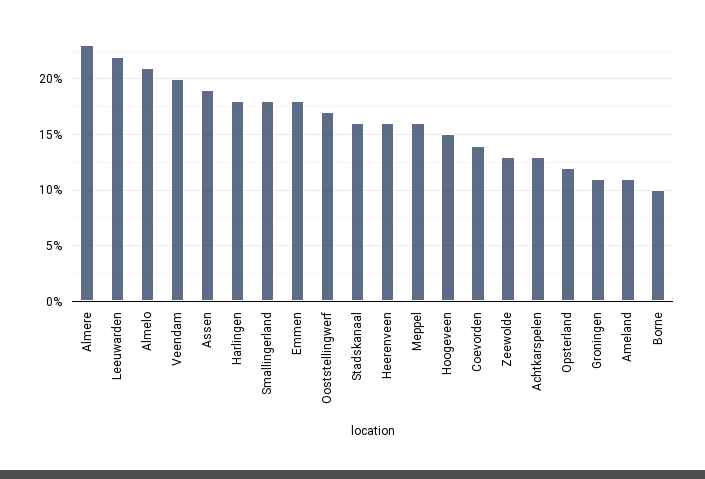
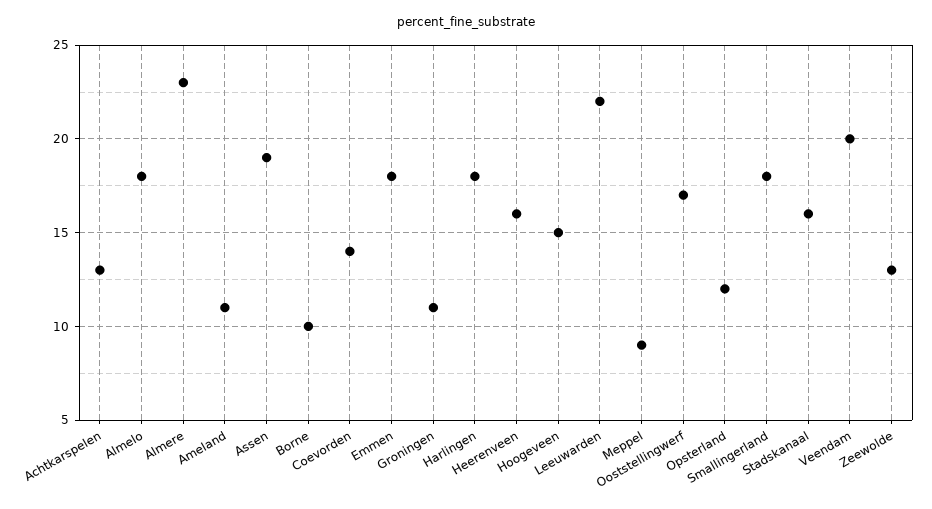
  {
    "Almere": 23,
    "Leeuwarden": 22,
-   "Almelo": 21,
+   "Almelo": 18,
    "Veendam": 20,
    "Assen": 19,
    "Harlingen": 18,
    "Smallingerland": 18,
    "Emmen": 18,
    "Ooststellingwerf": 17,
    "Stadskanaal": 16,
    "Heerenveen": 16,
-   "Meppel": 16,
+   "Meppel": 9,
    "Hoogeveen": 15,
    "Coevorden": 14,
    "Zeewolde": 13,
    "Achtkarspelen": 13,
    "Opsterland": 12,
    "Groningen": 11,
    "Ameland": 11,
    "Borne": 10
  }

